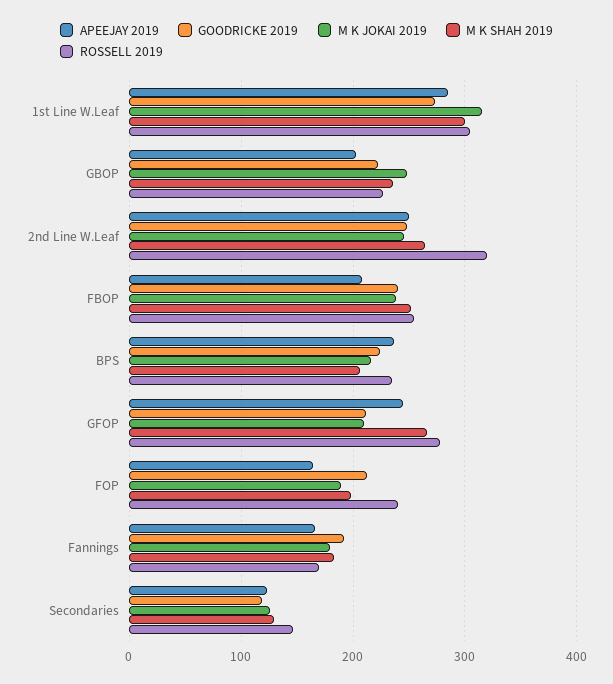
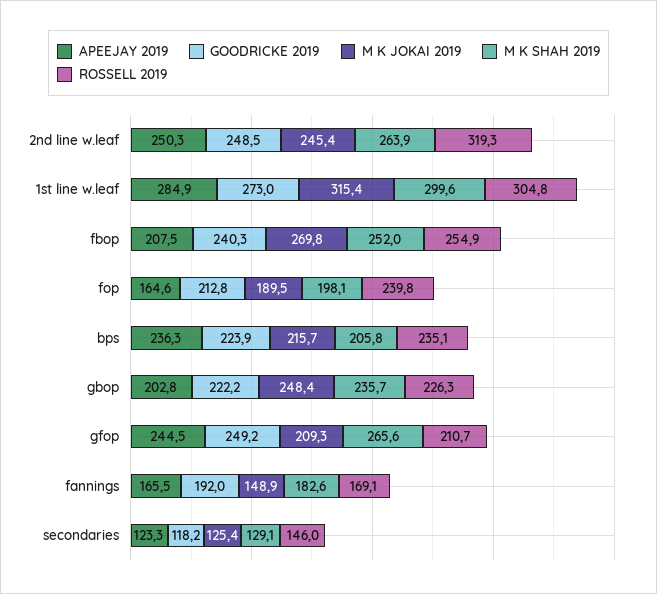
  {
    "APEEJAY 2019": {
      "1st Line W.Leaf": 284.9,
      "GBOP": 202.8,
      "2nd Line W.Leaf": 250.3,
      "FBOP": 207.5,
      "BPS": 236.3,
      "GFOP": 244.5,
      "FOP": 164.6,
      "Fannings": 165.5,
      "Secondaries": 123.3
    },
    "GOODRICKE 2019": {
      "1st Line W.Leaf": 273,
      "GBOP": 222.2,
      "2nd Line W.Leaf": 248.5,
      "FBOP": 240.3,
      "BPS": 223.9,
-     "GFOP": 210,
+     "GFOP": 249.2,
      "FOP": 212.8,
      "Fannings": 192,
      "Secondaries": 118.2
    },
    "M K JOKAI 2019": {
      "1st Line W.Leaf": 315.4,
      "GBOP": 248.4,
      "2nd Line W.Leaf": 245.4,
-     "FBOP": 240,
+     "FBOP": 269.8,
      "BPS": 215.7,
      "GFOP": 209.3,
      "FOP": 189.5,
-     "Fannings": 180,
+     "Fannings": 148.9,
      "Secondaries": 125.4
    },
    "M K SHAH 2019": {
      "1st Line W.Leaf": 299.6,
      "GBOP": 235.7,
      "2nd Line W.Leaf": 263.9,
      "FBOP": 252,
      "BPS": 205.8,
      "GFOP": 265.6,
      "FOP": 198.1,
      "Fannings": 182.6,
      "Secondaries": 129.1
    },
    "ROSSELL 2019": {
      "1st Line W.Leaf": 304.8,
      "GBOP": 226.3,
      "2nd Line W.Leaf": 319.3,
      "FBOP": 254.9,
      "BPS": 235.1,
-     "GFOP": 280,
+     "GFOP": 210.7,
      "FOP": 239.8,
      "Fannings": 169.1,
      "Secondaries": 146
    }
  }

